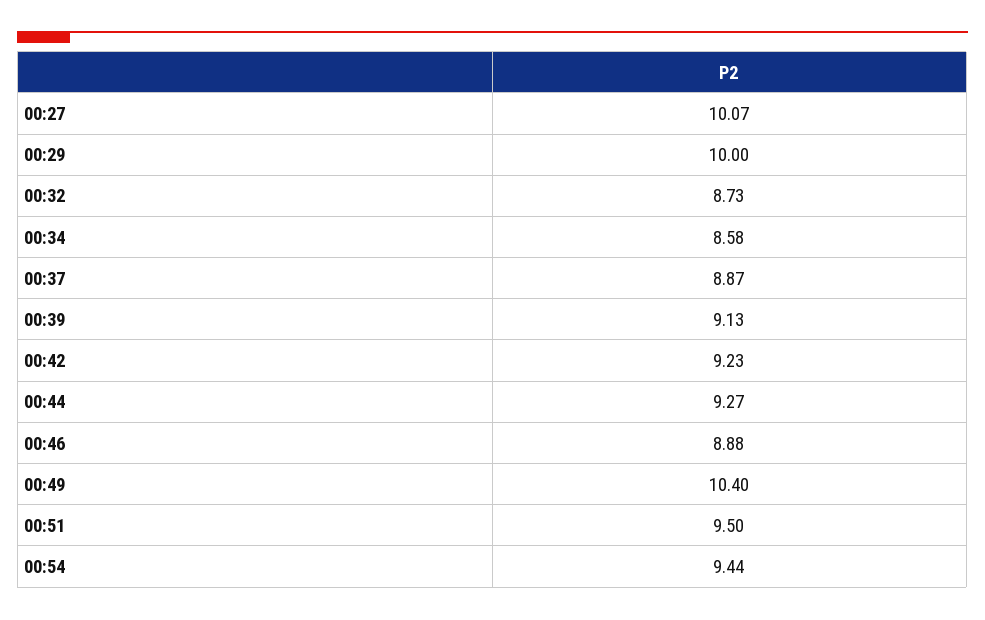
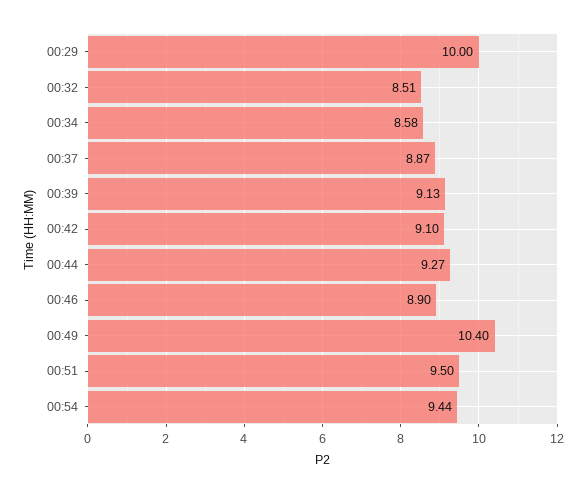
  {
-   "00:27": 10.07,
    "00:29": 10,
-   "00:32": 8.73,
+   "00:32": 8.51,
    "00:34": 8.58,
    "00:37": 8.87,
    "00:39": 9.13,
-   "00:42": 9.23,
+   "00:42": 9.1,
    "00:44": 9.27,
-   "00:46": 8.88,
+   "00:46": 8.9,
    "00:49": 10.4,
    "00:51": 9.5,
    "00:54": 9.44
  }

